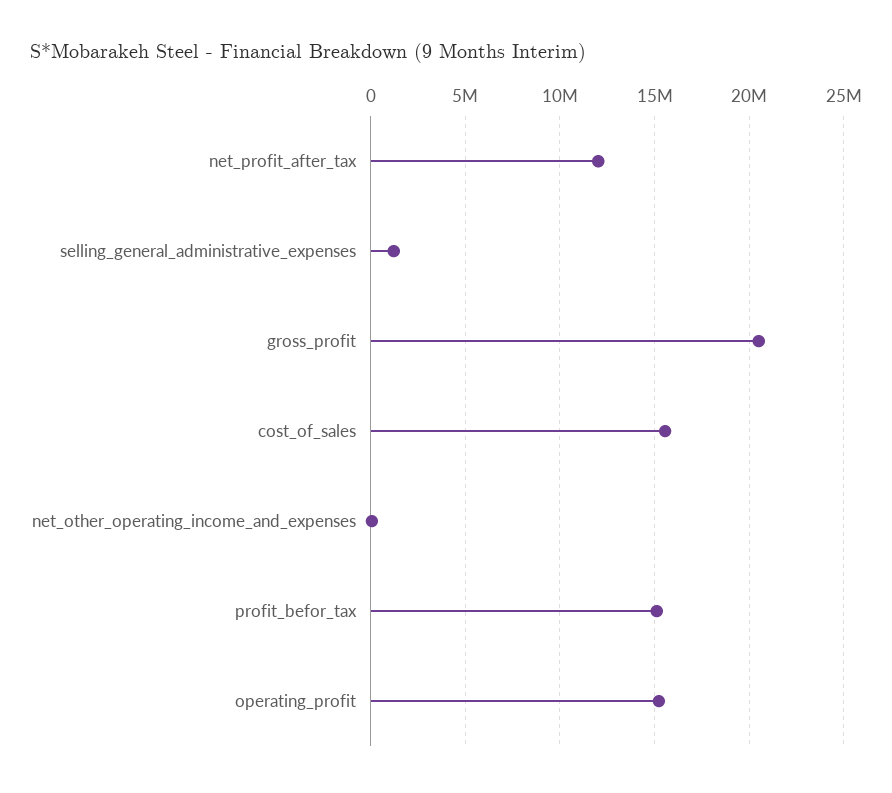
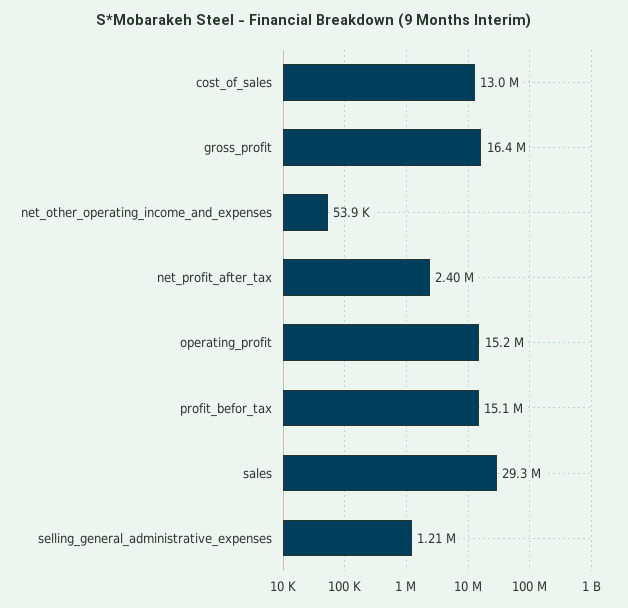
  {
-   "net_profit_after_tax": 12000000,
+   "net_profit_after_tax": 2400000,
    "selling_general_administrative_expenses": 1210000,
-   "gross_profit": 20500000,
+   "gross_profit": 16400000,
-   "cost_of_sales": 15500000,
+   "cost_of_sales": 13000000,
    "net_other_operating_income_and_expenses": 53900,
    "profit_befor_tax": 15100000,
-   "operating_profit": 15200000
+   "operating_profit": 15200000,
+   "sales": 29300000
  }

